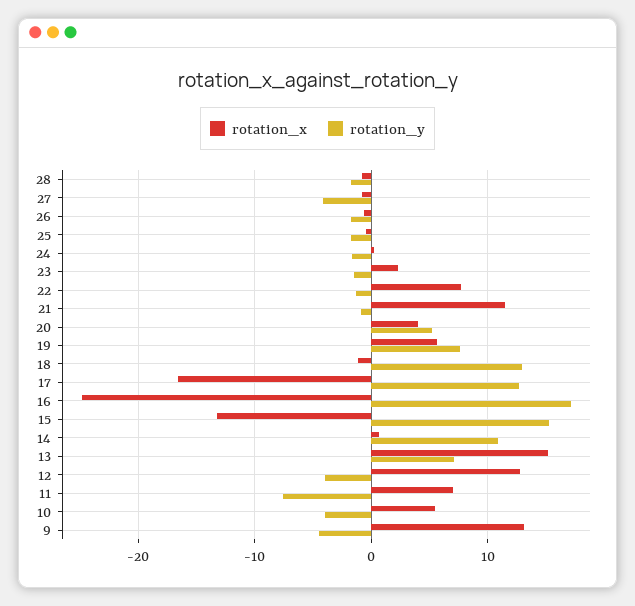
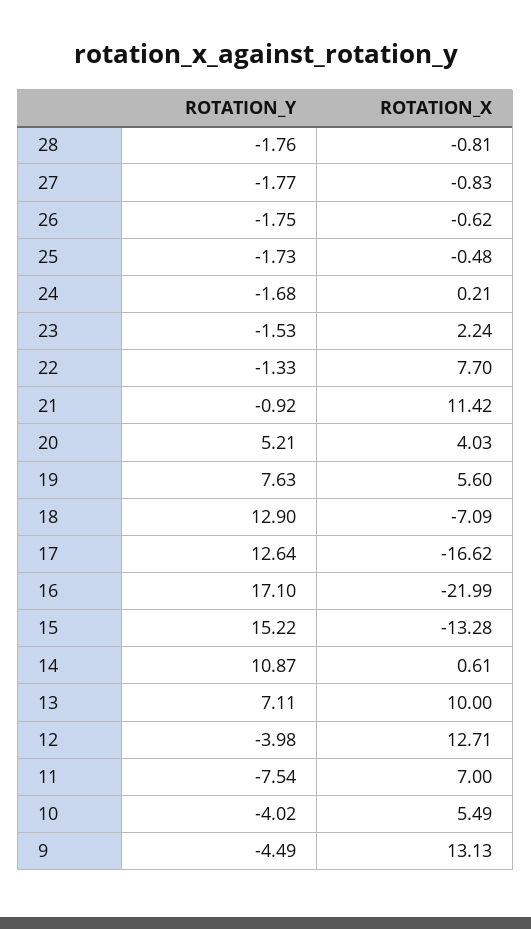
  {
    "rotation_x": {
      "28": -0.81,
      "27": -0.83,
      "26": -0.62,
      "25": -0.48,
      "24": 0.21,
      "23": 2.24,
      "22": 7.7,
      "21": 11.42,
      "20": 4.03,
      "19": 5.6,
-     "18": -1,
+     "18": -7.09,
      "17": -16.62,
-     "16": -25,
+     "16": -21.99,
      "15": -13.28,
      "14": 0.61,
-     "13": 15,
+     "13": 10,
      "12": 12.71,
      "11": 7,
      "10": 5.49,
      "9": 13.13
    },
    "rotation_y": {
      "28": -1.76,
-     "27": -4,
+     "27": -1.77,
      "26": -1.75,
      "25": -1.73,
      "24": -1.68,
      "23": -1.53,
      "22": -1.33,
      "21": -0.92,
      "20": 5.21,
      "19": 7.63,
      "18": 12.9,
      "17": 12.64,
      "16": 17.1,
      "15": 15.22,
      "14": 10.87,
      "13": 7.11,
      "12": -3.98,
      "11": -7.54,
      "10": -4.02,
      "9": -4.49
    }
  }

